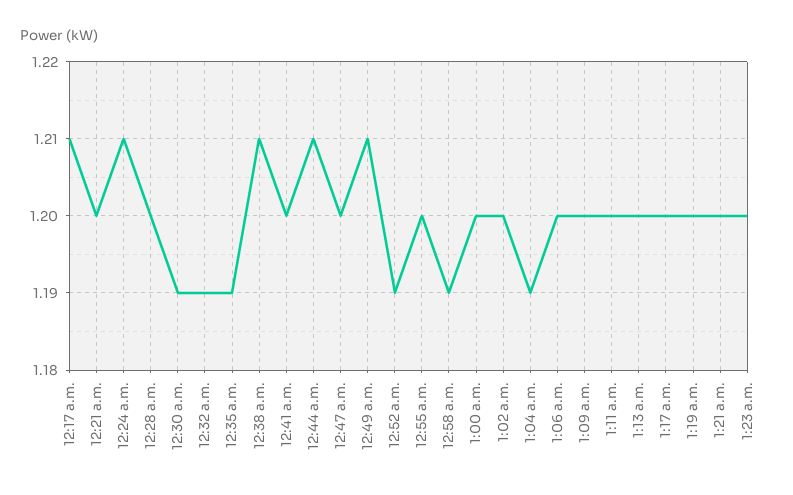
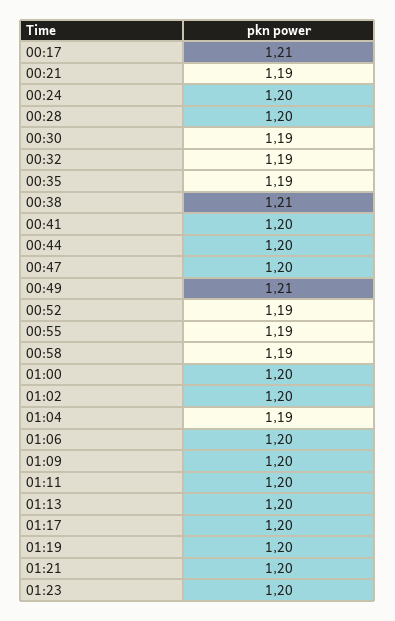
  {
    "12:17 a.m.": 1.21,
-   "12:21 a.m.": 1.2,
+   "12:21 a.m.": 1.19,
-   "12:24 a.m.": 1.21,
+   "12:24 a.m.": 1.2,
    "12:28 a.m.": 1.2,
    "12:30 a.m.": 1.19,
    "12:32 a.m.": 1.19,
    "12:35 a.m.": 1.19,
    "12:38 a.m.": 1.21,
    "12:41 a.m.": 1.2,
-   "12:44 a.m.": 1.21,
+   "12:44 a.m.": 1.2,
    "12:47 a.m.": 1.2,
    "12:49 a.m.": 1.21,
    "12:52 a.m.": 1.19,
-   "12:55 a.m.": 1.2,
+   "12:55 a.m.": 1.19,
    "12:58 a.m.": 1.19,
    "1:00 a.m.": 1.2,
    "1:02 a.m.": 1.2,
    "1:04 a.m.": 1.19,
    "1:06 a.m.": 1.2,
    "1:09 a.m.": 1.2,
    "1:11 a.m.": 1.2,
    "1:13 a.m.": 1.2,
    "1:17 a.m.": 1.2,
    "1:19 a.m.": 1.2,
    "1:21 a.m.": 1.2,
    "1:23 a.m.": 1.2
  }

